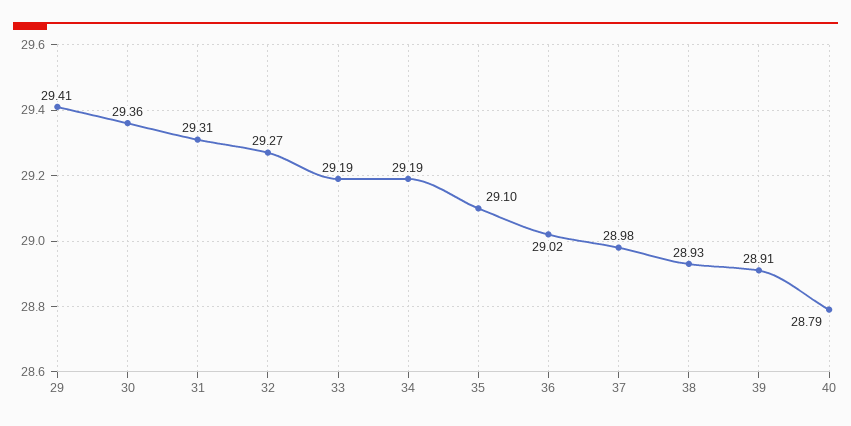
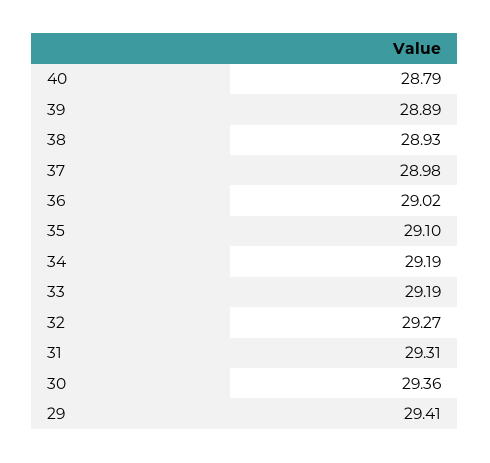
  {
    "29": 29.41,
    "30": 29.36,
    "31": 29.31,
    "32": 29.27,
    "33": 29.19,
    "34": 29.19,
    "35": 29.1,
    "36": 29.02,
    "37": 28.98,
    "38": 28.93,
-   "39": 28.91,
+   "39": 28.89,
    "40": 28.79
  }

